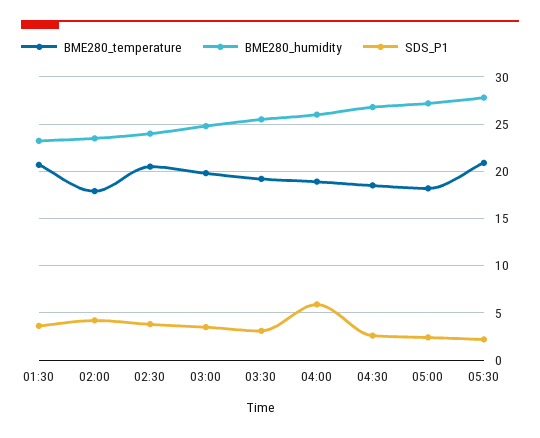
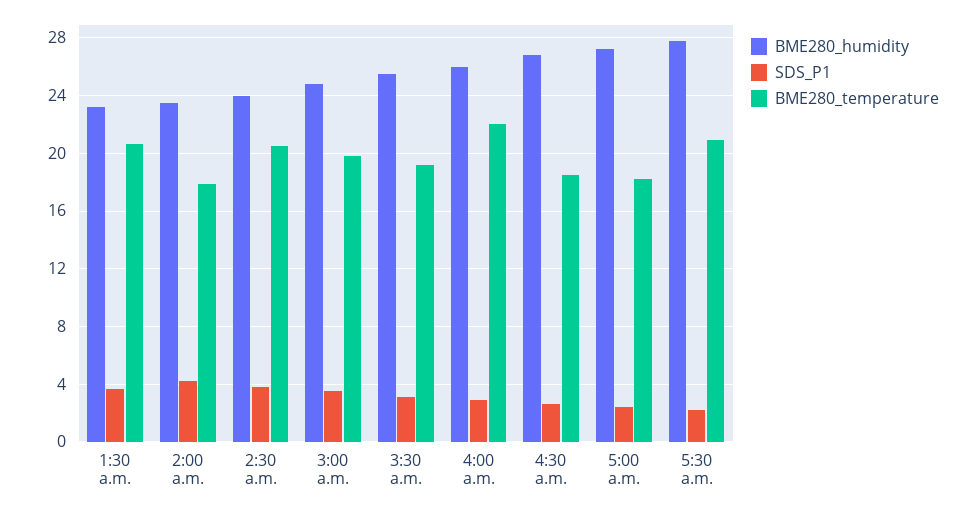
  {
    "BME280_temperature": {
      "01:30": 20.5,
      "02:00": 18,
      "02:30": 20.5,
      "03:00": 20,
      "03:30": 19,
-     "04:00": 19,
+     "04:00": 22,
      "04:30": 18.5,
      "05:00": 18,
      "05:30": 21
    },
    "BME280_humidity": {
      "01:30": 23,
      "02:00": 23.5,
      "02:30": 24,
      "03:00": 25,
      "03:30": 25.5,
      "04:00": 26,
      "04:30": 27,
      "05:00": 27,
      "05:30": 28
    },
    "SDS_P1": {
      "01:30": 3.5,
      "02:00": 4,
      "02:30": 4,
      "03:00": 3.5,
      "03:30": 3,
-     "04:00": 6,
+     "04:00": 3,
      "04:30": 2.5,
      "05:00": 2.5,
      "05:30": 2
    }
  }

